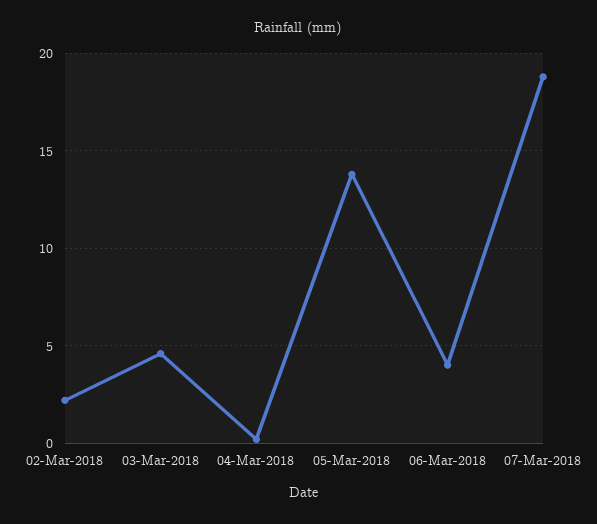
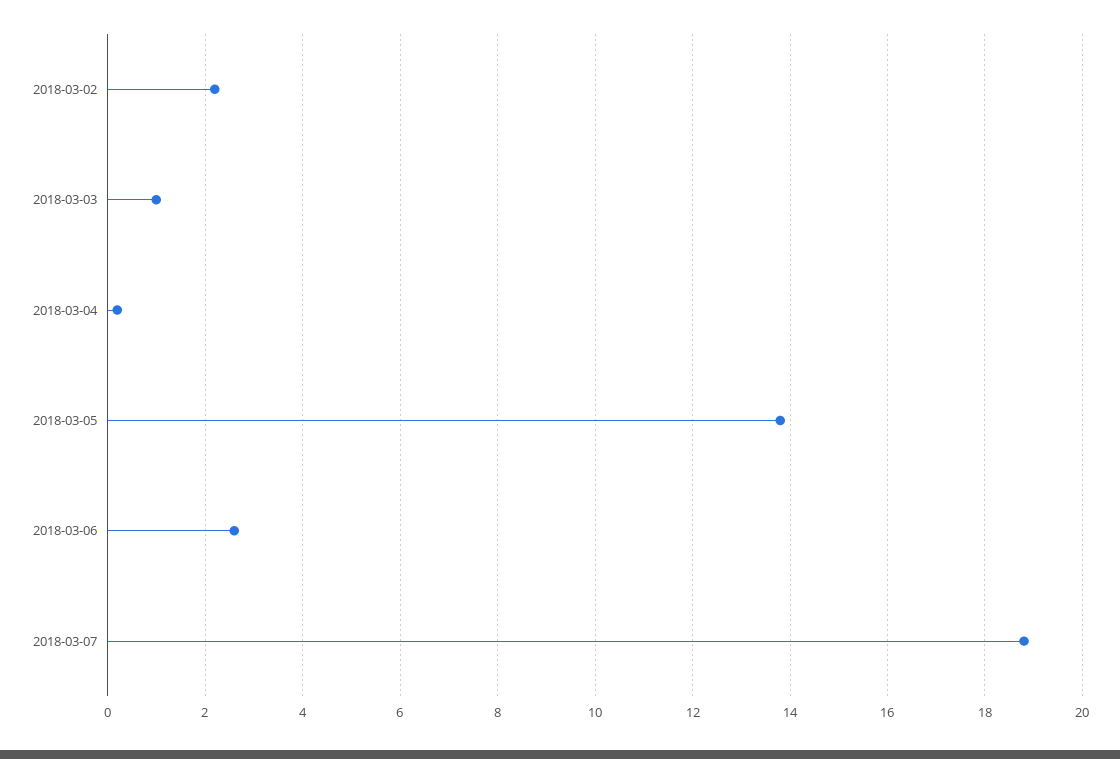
  {
    "02-Mar-2018": 2,
-   "03-Mar-2018": 4.5,
+   "03-Mar-2018": 1,
    "04-Mar-2018": 0,
    "05-Mar-2018": 14,
-   "06-Mar-2018": 4,
+   "06-Mar-2018": 2.5,
    "07-Mar-2018": 19
  }

